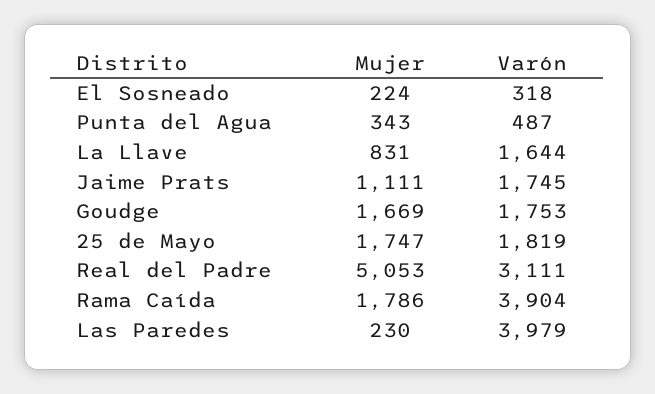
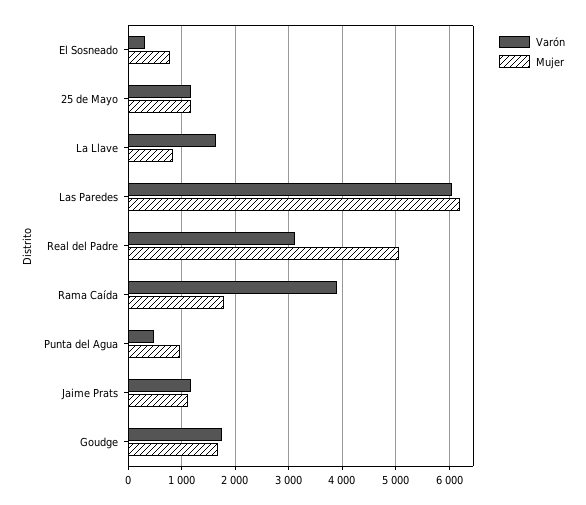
  {
    "Mujer": {
-     "El Sosneado": 224,
+     "El Sosneado": 800,
-     "Punta del Agua": 343,
+     "Punta del Agua": 1000,
      "La Llave": 831,
      "Jaime Prats": 1111,
      "Goudge": 1669,
-     "25 de Mayo": 1747,
+     "25 de Mayo": 1200,
      "Real del Padre": 5053,
      "Rama Caída": 1786,
-     "Las Paredes": 230
+     "Las Paredes": 6200
    },
    "Varón": {
      "El Sosneado": 318,
      "Punta del Agua": 487,
      "La Llave": 1644,
-     "Jaime Prats": 1745,
+     "Jaime Prats": 1200,
      "Goudge": 1753,
-     "25 de Mayo": 1819,
+     "25 de Mayo": 1200,
      "Real del Padre": 3111,
      "Rama Caída": 3904,
-     "Las Paredes": 3979
+     "Las Paredes": 6000
    }
  }

